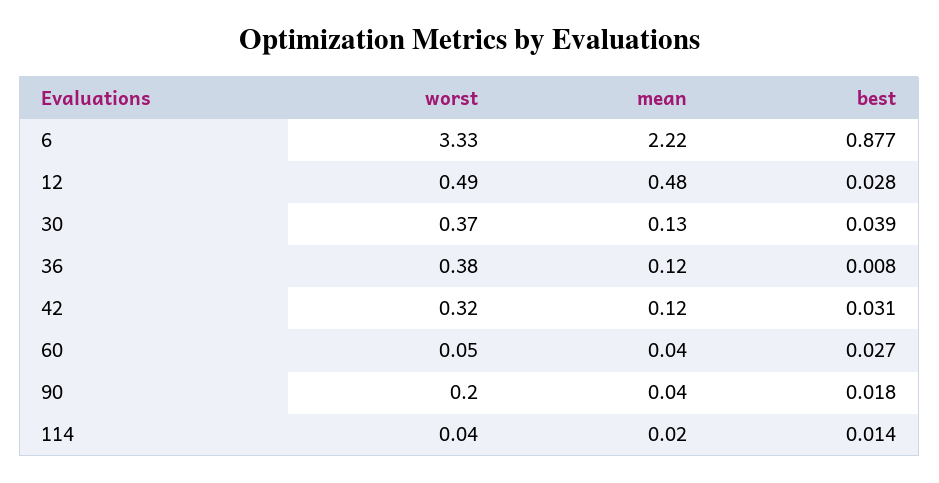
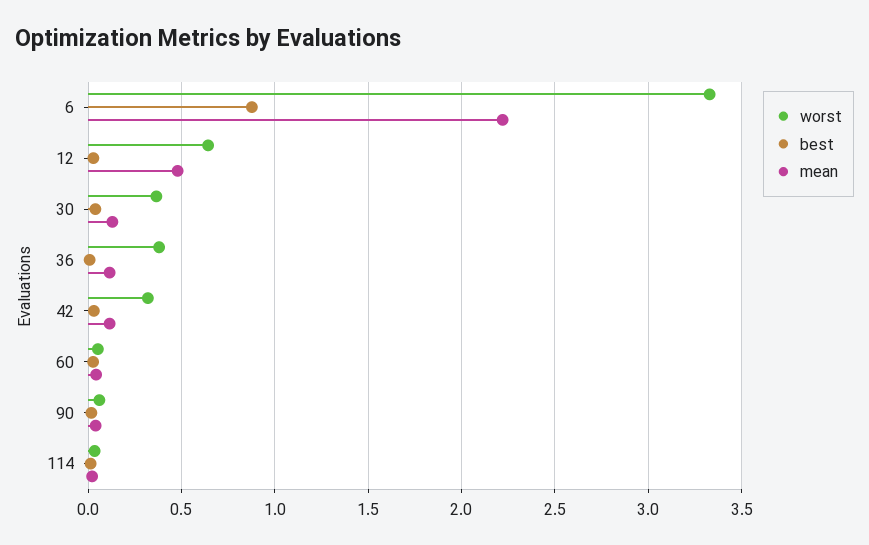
  {
    "worst": {
      "6": 3.33,
-     "12": 0.49,
+     "12": 0.65,
      "30": 0.37,
      "36": 0.38,
      "42": 0.32,
      "60": 0.05,
-     "90": 0.2,
+     "90": 0.05,
      "114": 0.04
    },
    "mean": {
      "6": 2.22,
      "12": 0.48,
      "30": 0.13,
      "36": 0.12,
      "42": 0.12,
      "60": 0.04,
      "90": 0.04,
      "114": 0.02
    },
    "best": {
      "6": 0.877,
      "12": 0.028,
      "30": 0.039,
      "36": 0.008,
      "42": 0.031,
      "60": 0.027,
      "90": 0.018,
      "114": 0.014
    }
  }

